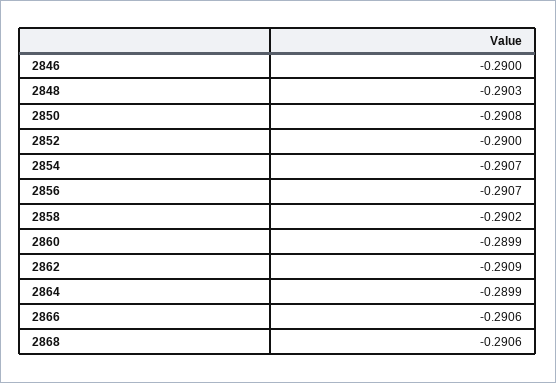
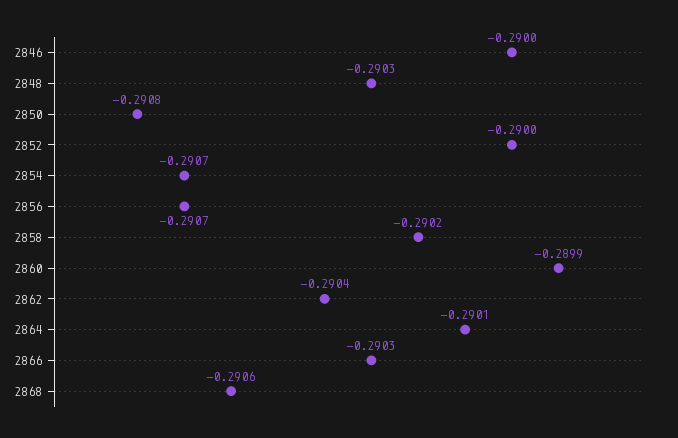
  {
    "2846": -0.29,
    "2848": -0.2903,
    "2850": -0.2908,
    "2852": -0.29,
    "2854": -0.2907,
    "2856": -0.2907,
    "2858": -0.2902,
    "2860": -0.2899,
-   "2862": -0.2909,
+   "2862": -0.2904,
-   "2864": -0.2899,
+   "2864": -0.2901,
-   "2866": -0.2906,
+   "2866": -0.2903,
    "2868": -0.2906
  }

